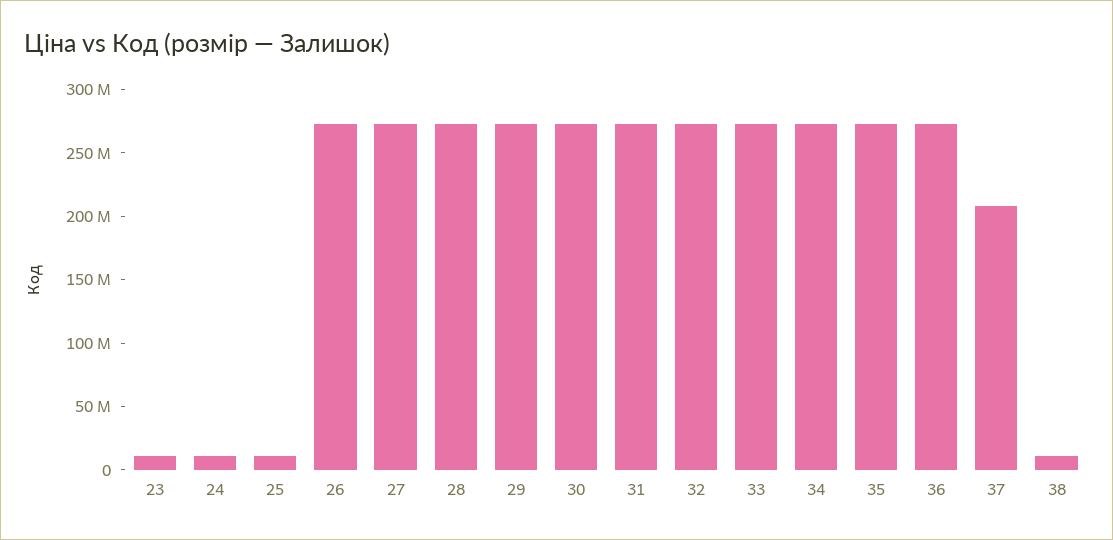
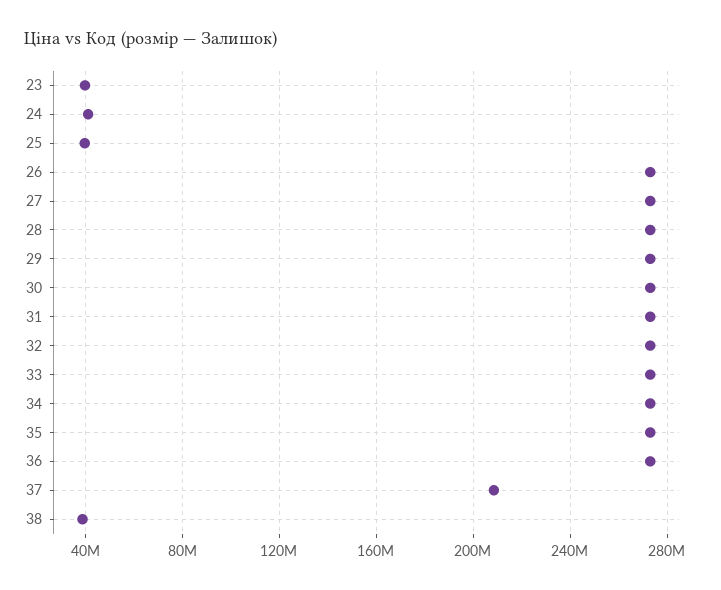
  {
-   "23": 10000000,
+   "23": 40000000,
-   "24": 10000000,
+   "24": 40000000,
-   "25": 10000000,
+   "25": 40000000,
    "26": 275000000,
    "27": 275000000,
    "28": 275000000,
    "29": 275000000,
    "30": 275000000,
    "31": 275000000,
    "32": 275000000,
    "33": 275000000,
    "34": 275000000,
    "35": 275000000,
    "36": 275000000,
    "37": 210000000,
-   "38": 10000000
+   "38": 40000000
  }

